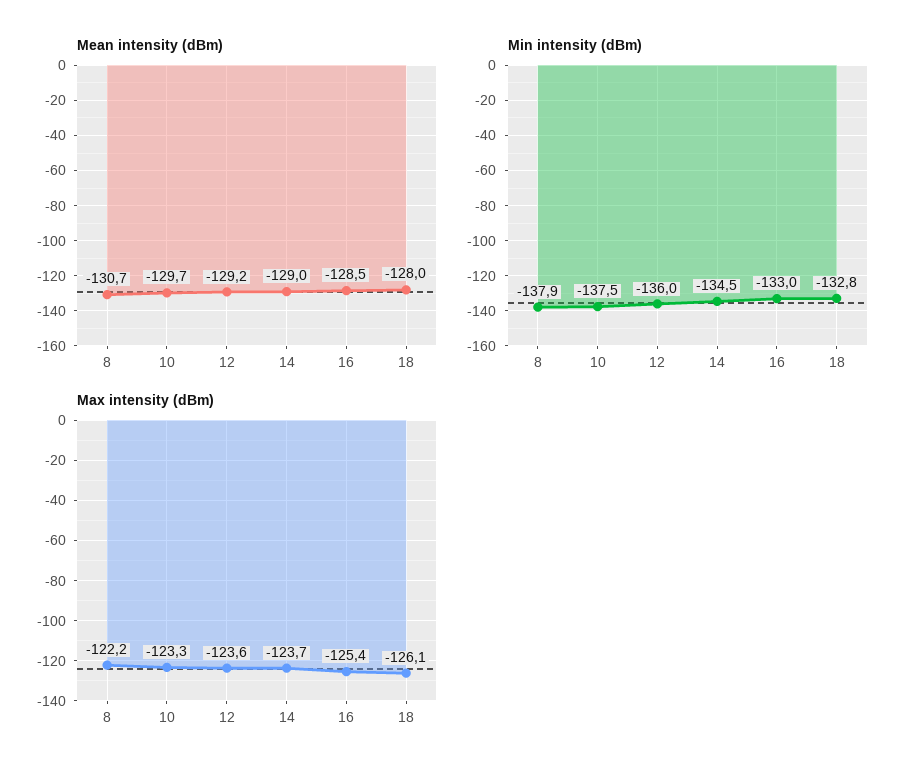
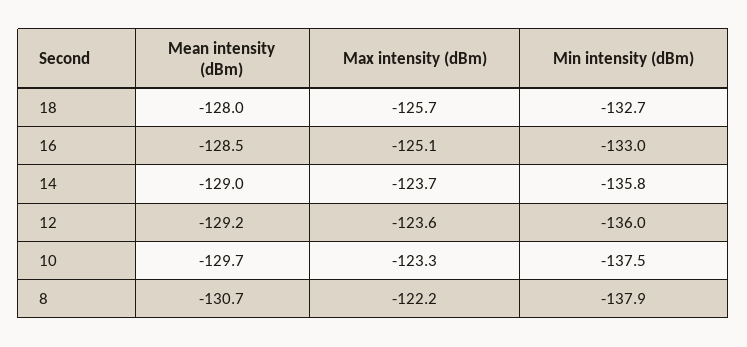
  {
    "Mean intensity (dBm)": {
      "8": -130.7,
      "10": -129.7,
      "12": -129.2,
      "14": -129,
      "16": -128.5,
      "18": -128
    },
    "Min intensity (dBm)": {
      "8": -137.9,
      "10": -137.5,
      "12": -136,
-     "14": -134.5,
+     "14": -135.8,
      "16": -133,
-     "18": -132.8
+     "18": -132.7
    },
    "Max intensity (dBm)": {
      "8": -122.2,
      "10": -123.3,
      "12": -123.6,
      "14": -123.7,
-     "16": -125.4,
+     "16": -125.1,
-     "18": -126.1
+     "18": -125.7
    }
  }

